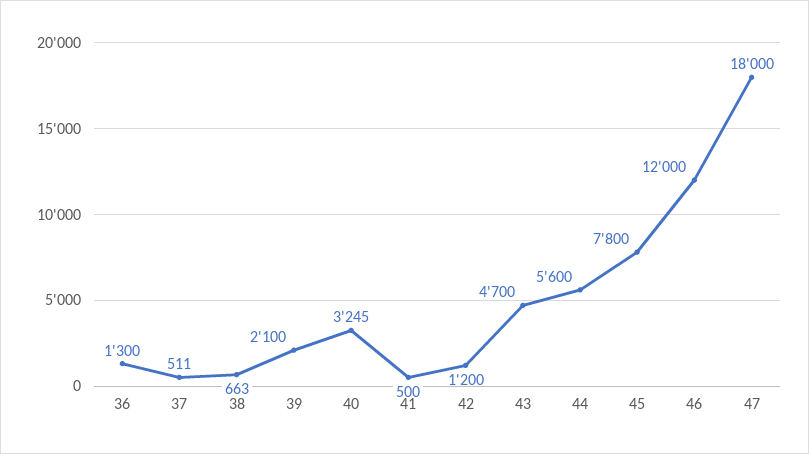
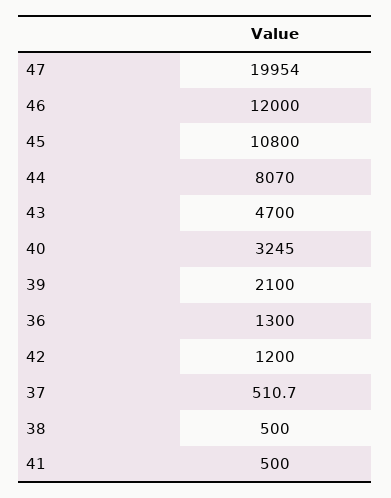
  {
    "36": 1300,
    "37": 510.7,
-   "38": 663,
+   "38": 500,
    "39": 2100,
    "40": 3245,
    "41": 500,
    "42": 1200,
    "43": 4700,
-   "44": 5600,
+   "44": 8070,
-   "45": 7800,
+   "45": 10800,
    "46": 12000,
-   "47": 18000
+   "47": 19954
  }

